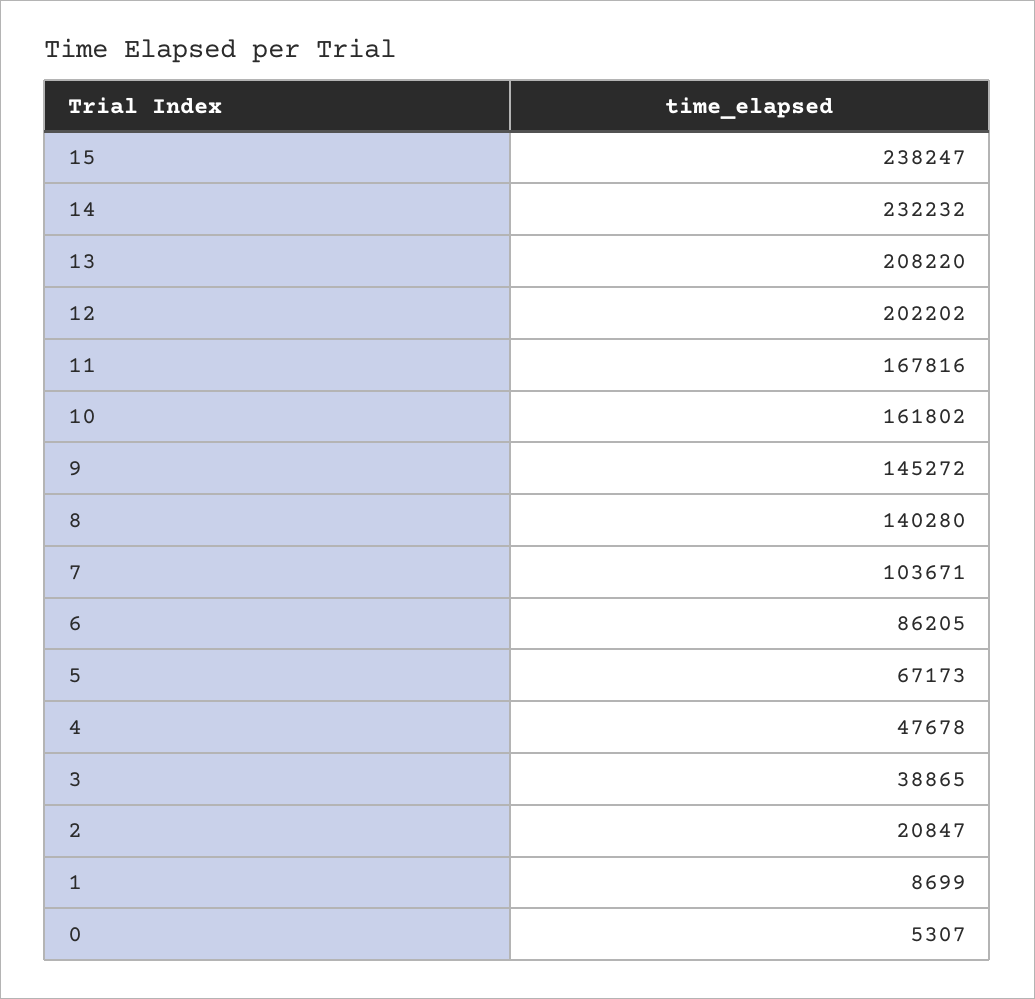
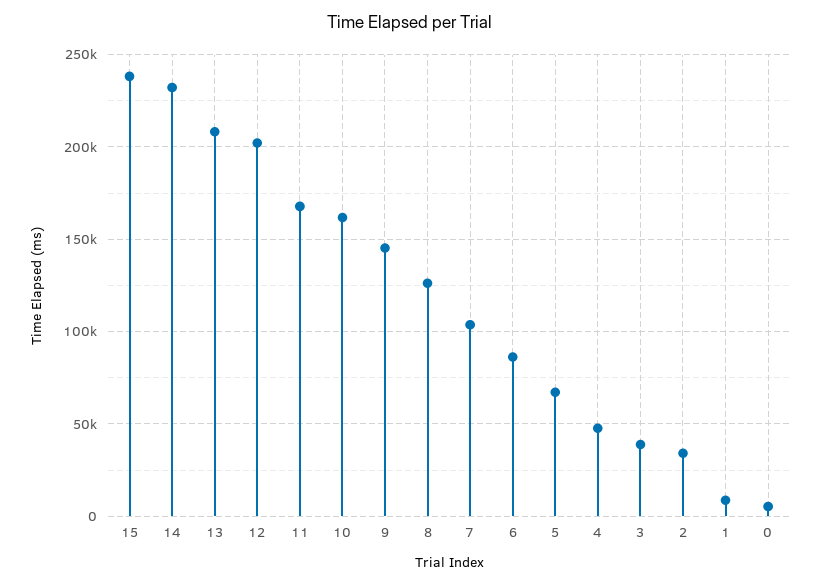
  {
    "15": 238247,
    "14": 232232,
    "13": 208220,
    "12": 202202,
    "11": 167816,
    "10": 161802,
    "9": 145272,
-   "8": 140280,
+   "8": 125000,
    "7": 103671,
    "6": 86205,
    "5": 67173,
    "4": 47678,
    "3": 38865,
-   "2": 20847,
+   "2": 35000,
    "1": 8699,
    "0": 5307
  }

